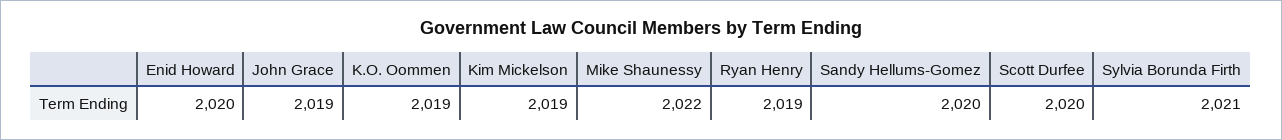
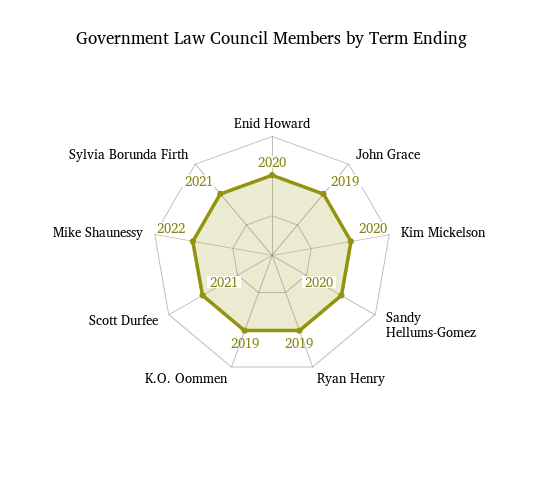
  {
    "Enid Howard": 2020,
    "John Grace": 2019,
    "K.O. Oommen": 2019,
-   "Kim Mickelson": 2019,
+   "Kim Mickelson": 2020,
    "Mike Shaunessy": 2022,
    "Ryan Henry": 2019,
    "Sandy Hellums-Gomez": 2020,
-   "Scott Durfee": 2020,
+   "Scott Durfee": 2021,
    "Sylvia Borunda Firth": 2021
  }

